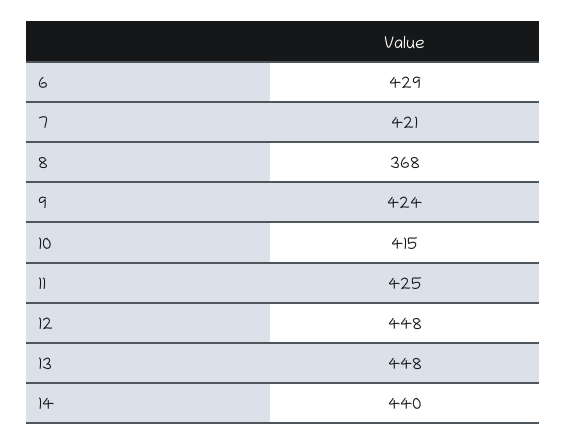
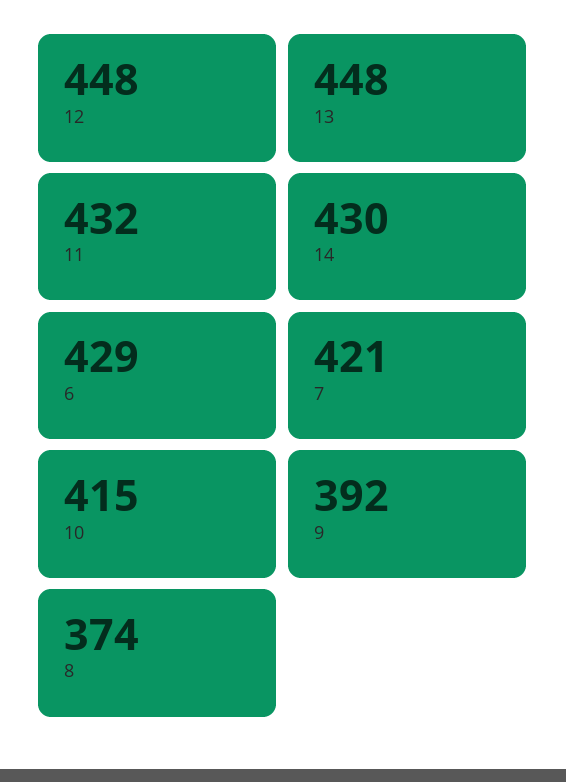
  {
    "6": 429,
    "7": 421,
-   "8": 368,
+   "8": 374,
-   "9": 424,
+   "9": 392,
    "10": 415,
-   "11": 425,
+   "11": 432,
    "12": 448,
    "13": 448,
-   "14": 440
+   "14": 430
  }

